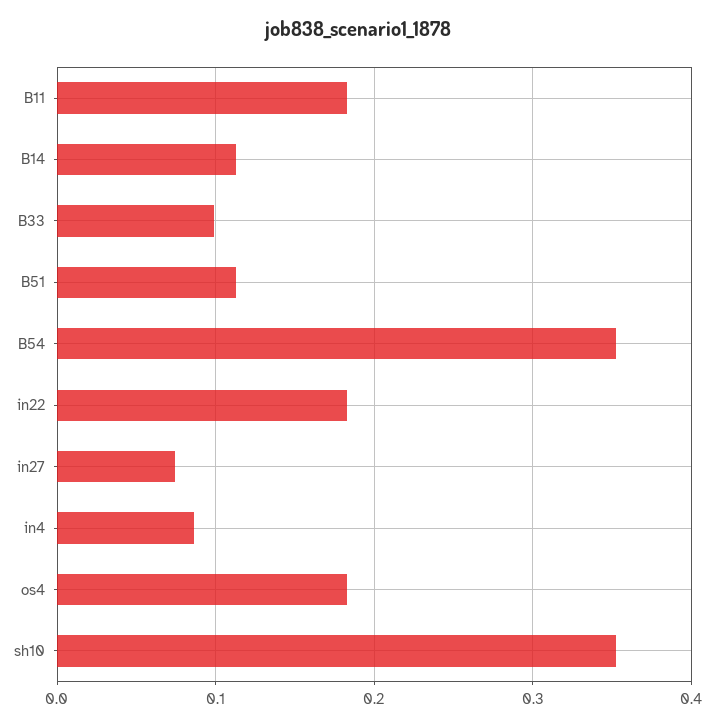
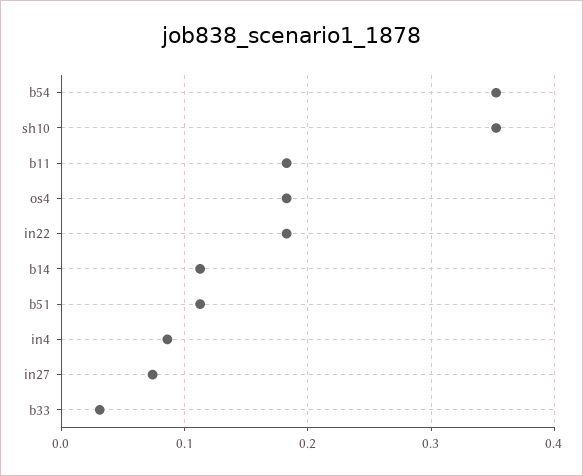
  {
    "B11": 0.18,
    "B14": 0.11,
-   "B33": 0.1,
+   "B33": 0.03,
    "B51": 0.11,
    "B54": 0.35,
    "in22": 0.18,
    "in27": 0.07,
    "in4": 0.09,
    "os4": 0.18,
    "sh10": 0.35
  }

